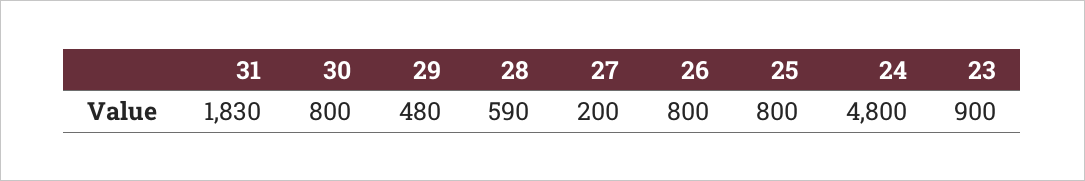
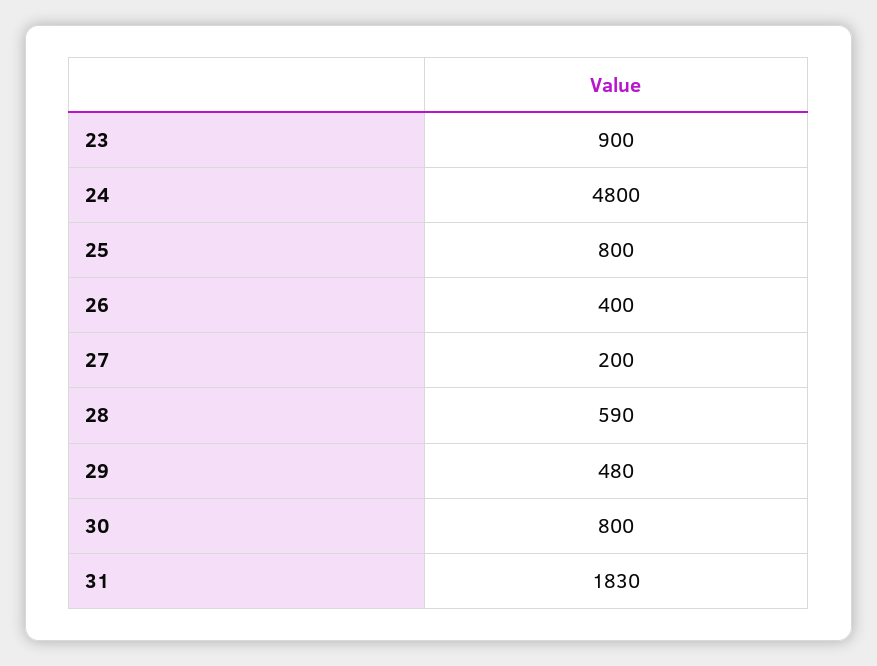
  {
    "31": 1830,
    "30": 800,
    "29": 480,
    "28": 590,
    "27": 200,
-   "26": 800,
+   "26": 400,
    "25": 800,
    "24": 4800,
    "23": 900
  }

